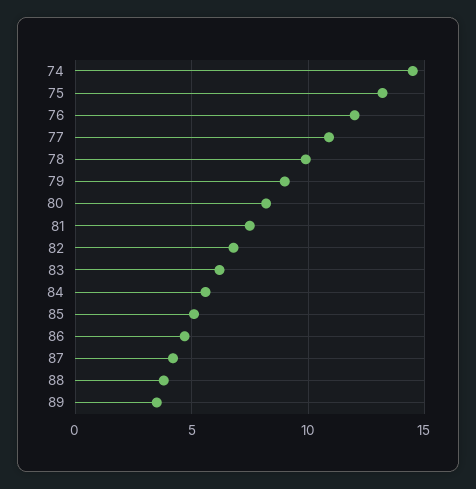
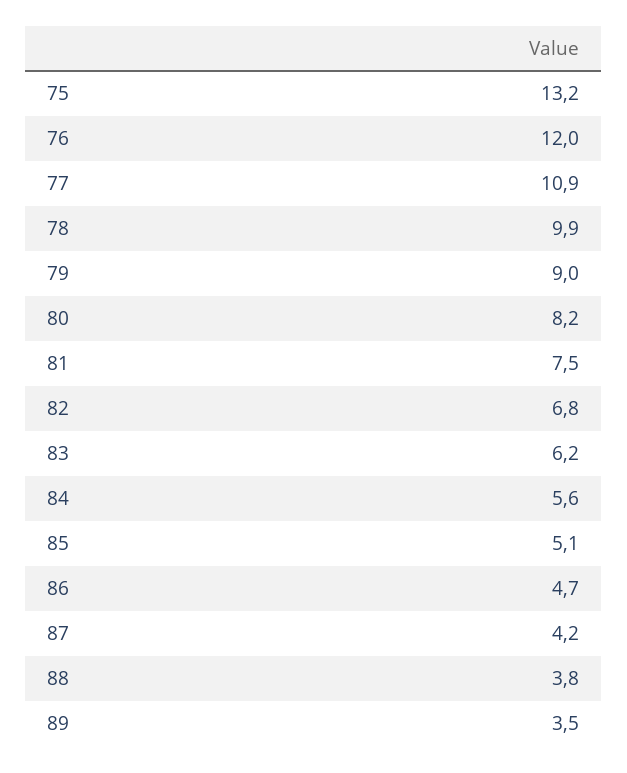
  {
-   "74": 14.5,
    "75": 13.2,
    "76": 12,
    "77": 10.9,
    "78": 9.9,
    "79": 9,
    "80": 8.2,
    "81": 7.5,
    "82": 6.8,
    "83": 6.2,
    "84": 5.6,
    "85": 5.1,
    "86": 4.7,
    "87": 4.2,
    "88": 3.8,
    "89": 3.5
  }

